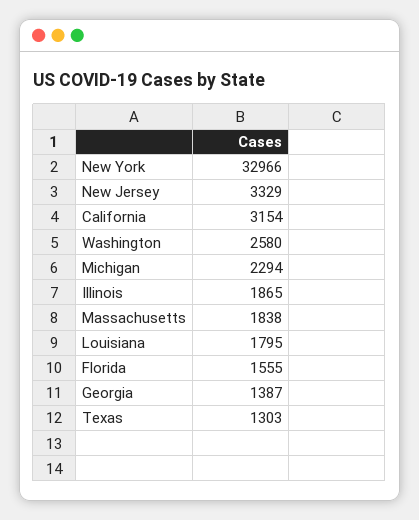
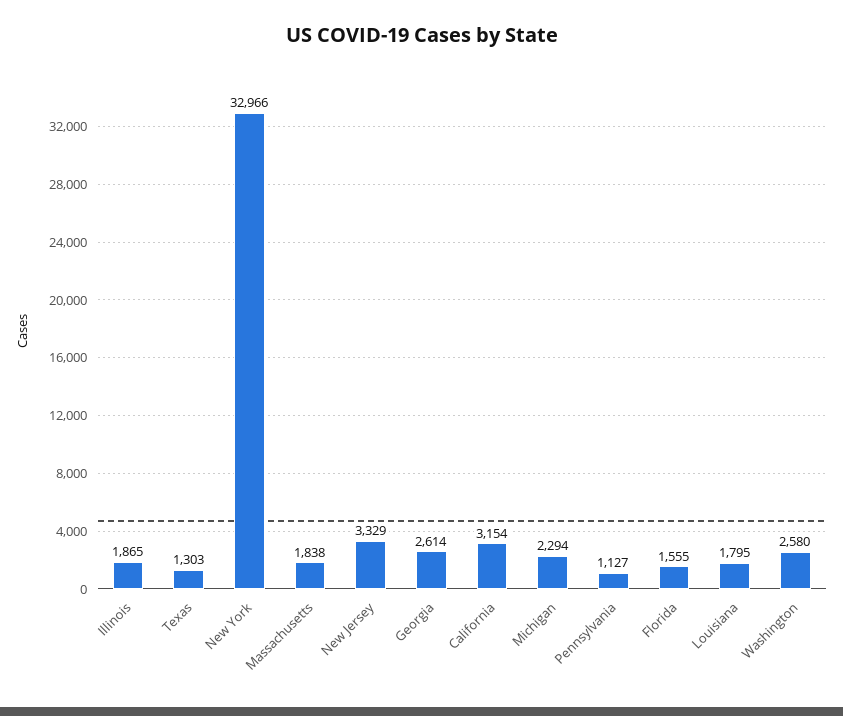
  {
    "New York": 32966,
    "New Jersey": 3329,
    "California": 3154,
    "Washington": 2580,
    "Michigan": 2294,
    "Illinois": 1865,
    "Massachusetts": 1838,
    "Louisiana": 1795,
    "Florida": 1555,
-   "Georgia": 1387,
+   "Georgia": 2614,
-   "Texas": 1303
+   "Texas": 1303,
+   "Pennsylvania": 1127
  }

